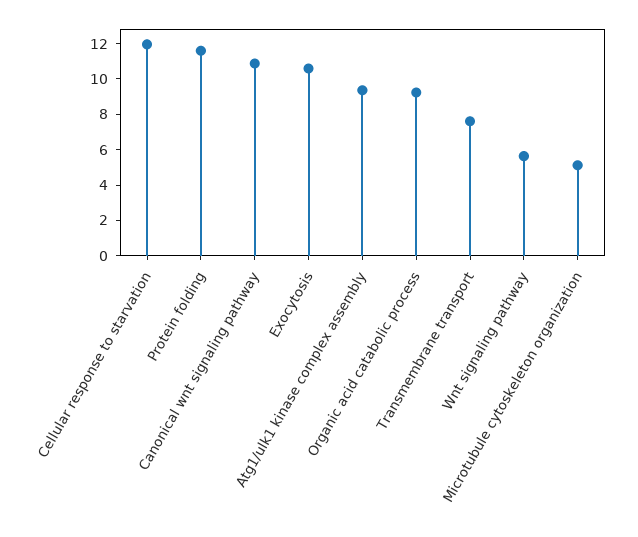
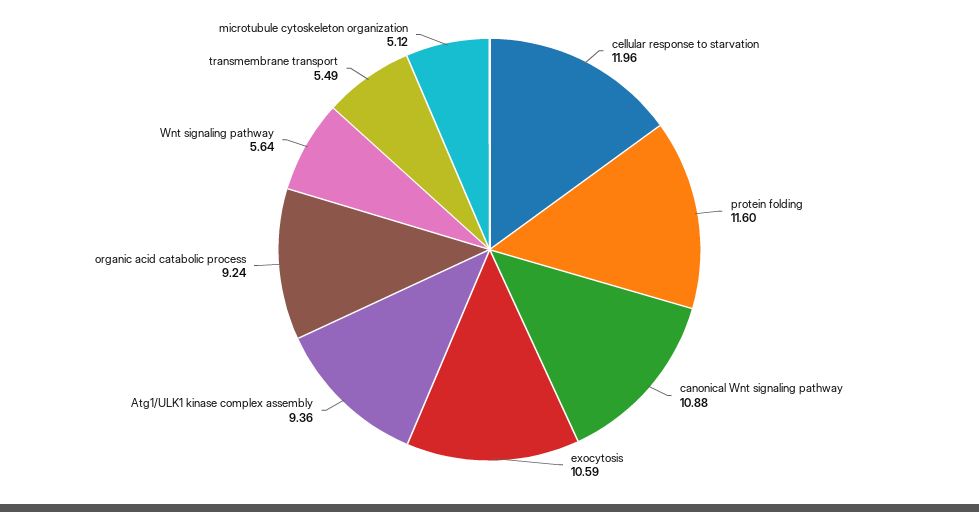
  {
    "Cellular response to starvation": 11.96,
    "Protein folding": 11.6,
    "Canonical wnt signaling pathway": 10.88,
    "Exocytosis": 10.59,
    "Atg1/ulk1 kinase complex assembly": 9.36,
    "Organic acid catabolic process": 9.24,
-   "Transmembrane transport": 7.5,
+   "Transmembrane transport": 5.49,
    "Wnt signaling pathway": 5.64,
    "Microtubule cytoskeleton organization": 5.12
  }

